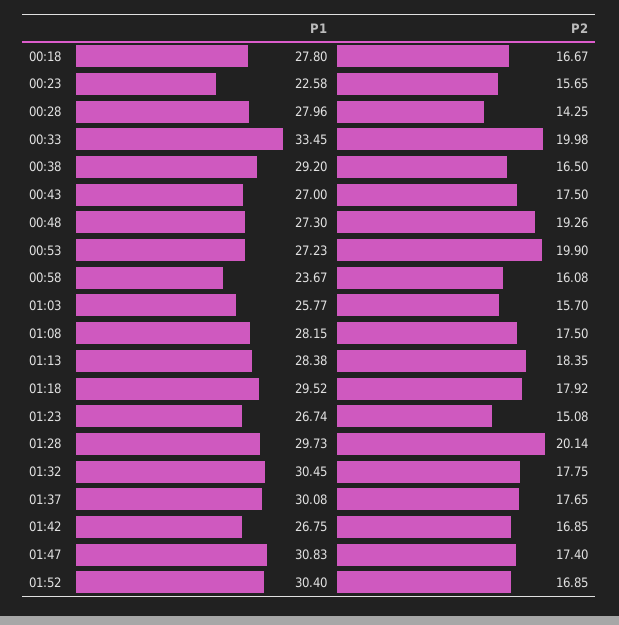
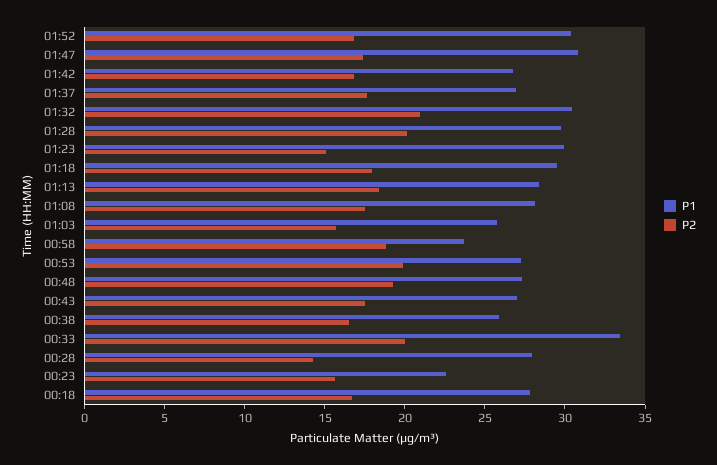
  {
    "P1": {
      "00:18": 27.8,
      "00:23": 22.58,
      "00:28": 27.96,
      "00:33": 33.45,
-     "00:38": 29.2,
+     "00:38": 26,
      "00:43": 27,
      "00:48": 27.3,
      "00:53": 27.23,
      "00:58": 23.67,
      "01:03": 25.77,
      "01:08": 28.15,
      "01:13": 28.38,
      "01:18": 29.52,
-     "01:23": 26.74,
+     "01:23": 30,
      "01:28": 29.73,
      "01:32": 30.45,
-     "01:37": 30.08,
+     "01:37": 27,
      "01:42": 26.75,
      "01:47": 30.83,
      "01:52": 30.4
    },
    "P2": {
      "00:18": 16.67,
      "00:23": 15.65,
      "00:28": 14.25,
      "00:33": 19.98,
      "00:38": 16.5,
      "00:43": 17.5,
      "00:48": 19.26,
      "00:53": 19.9,
-     "00:58": 16.08,
+     "00:58": 19,
      "01:03": 15.7,
      "01:08": 17.5,
      "01:13": 18.35,
      "01:18": 17.92,
      "01:23": 15.08,
      "01:28": 20.14,
-     "01:32": 17.75,
+     "01:32": 21,
      "01:37": 17.65,
      "01:42": 16.85,
      "01:47": 17.4,
      "01:52": 16.85
    }
  }

